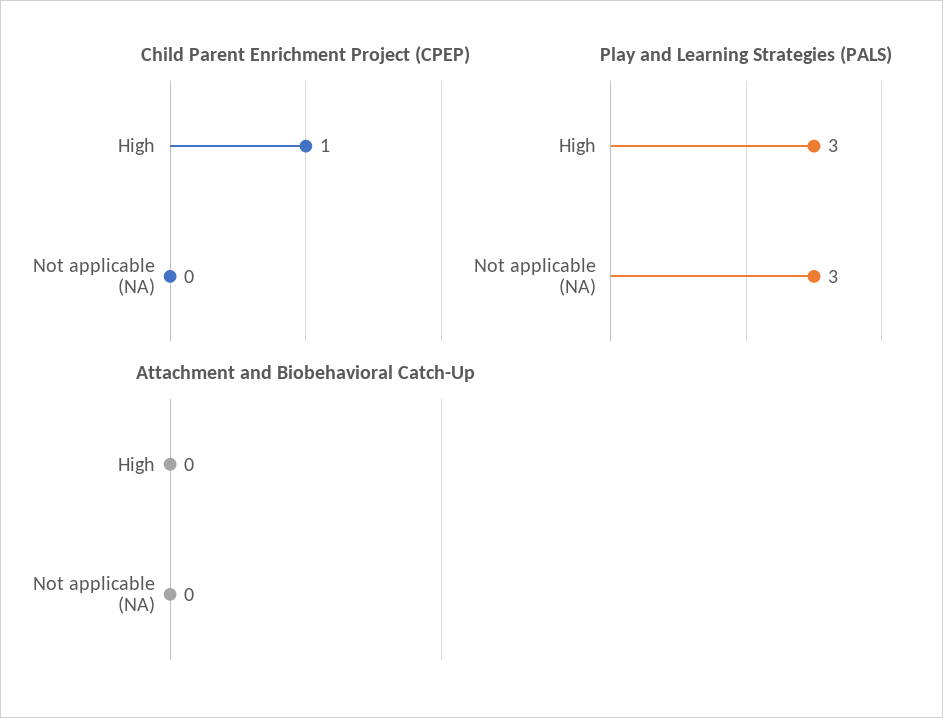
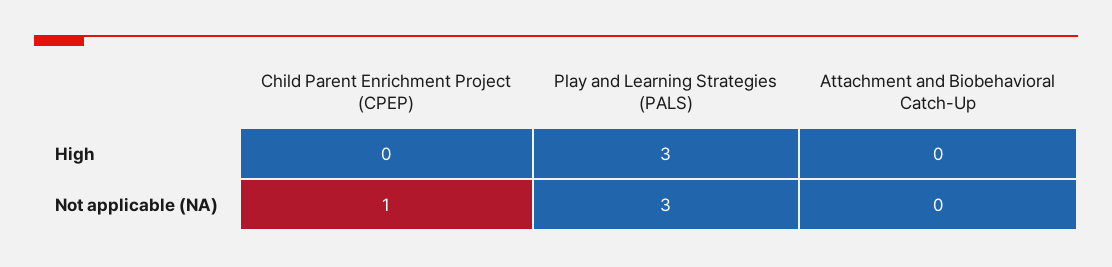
  {
    "Child Parent Enrichment Project (CPEP)": {
-     "High": 1,
+     "High": 0,
-     "Not applicable (NA)": 0
+     "Not applicable (NA)": 1
    },
    "Play and Learning Strategies (PALS)": {
      "High": 3,
      "Not applicable (NA)": 3
    },
    "Attachment and Biobehavioral Catch-Up": {
      "High": 0,
      "Not applicable (NA)": 0
    }
  }

